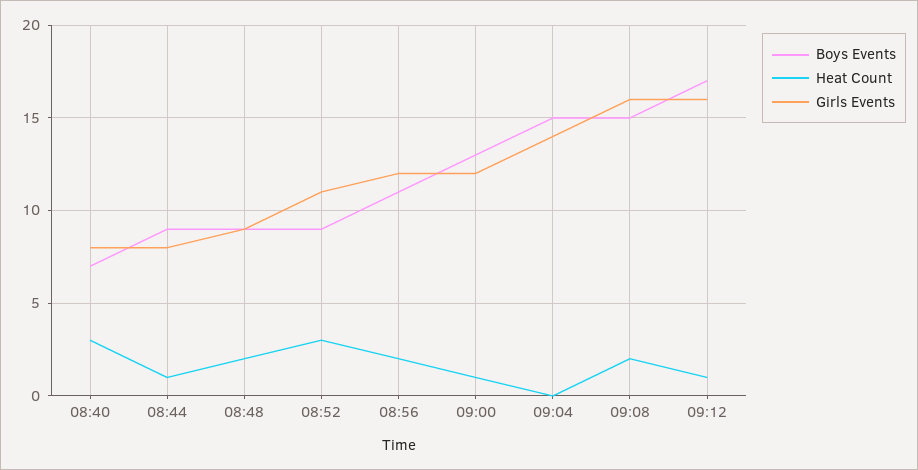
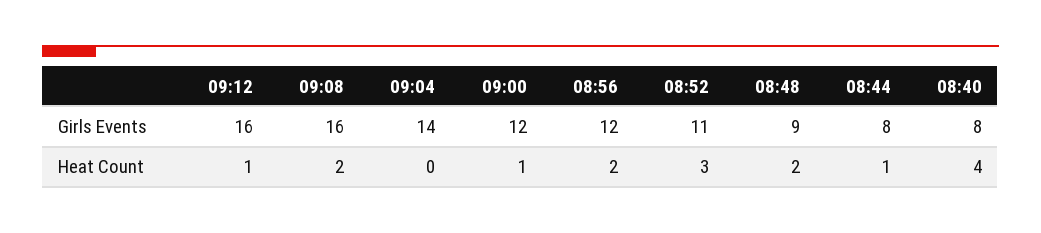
  {
-   "Boys Events": {
-     "08:40": 7,
-     "08:44": 9,
-     "08:48": 9,
-     "08:52": 9,
-     "08:56": 11,
-     "09:00": 13,
-     "09:04": 15,
-     "09:08": 15,
-     "09:12": 17
-   },
    "Heat Count": {
-     "08:40": 3,
+     "08:40": 4,
      "08:44": 1,
      "08:48": 2,
      "08:52": 3,
      "08:56": 2,
      "09:00": 1,
      "09:04": 0,
      "09:08": 2,
      "09:12": 1
    },
    "Girls Events": {
      "08:40": 8,
      "08:44": 8,
      "08:48": 9,
      "08:52": 11,
      "08:56": 12,
      "09:00": 12,
      "09:04": 14,
      "09:08": 16,
      "09:12": 16
    }
  }

